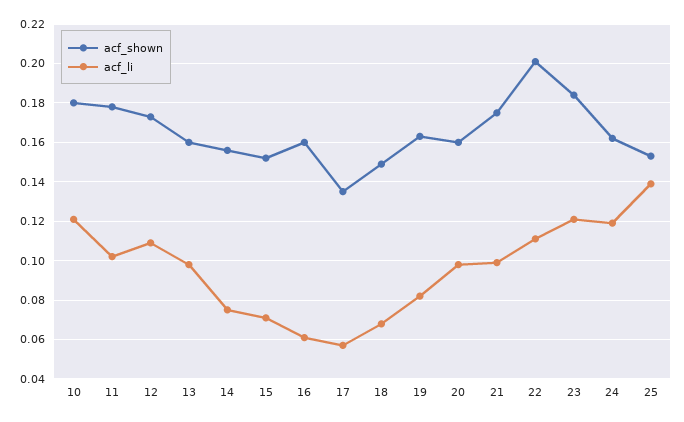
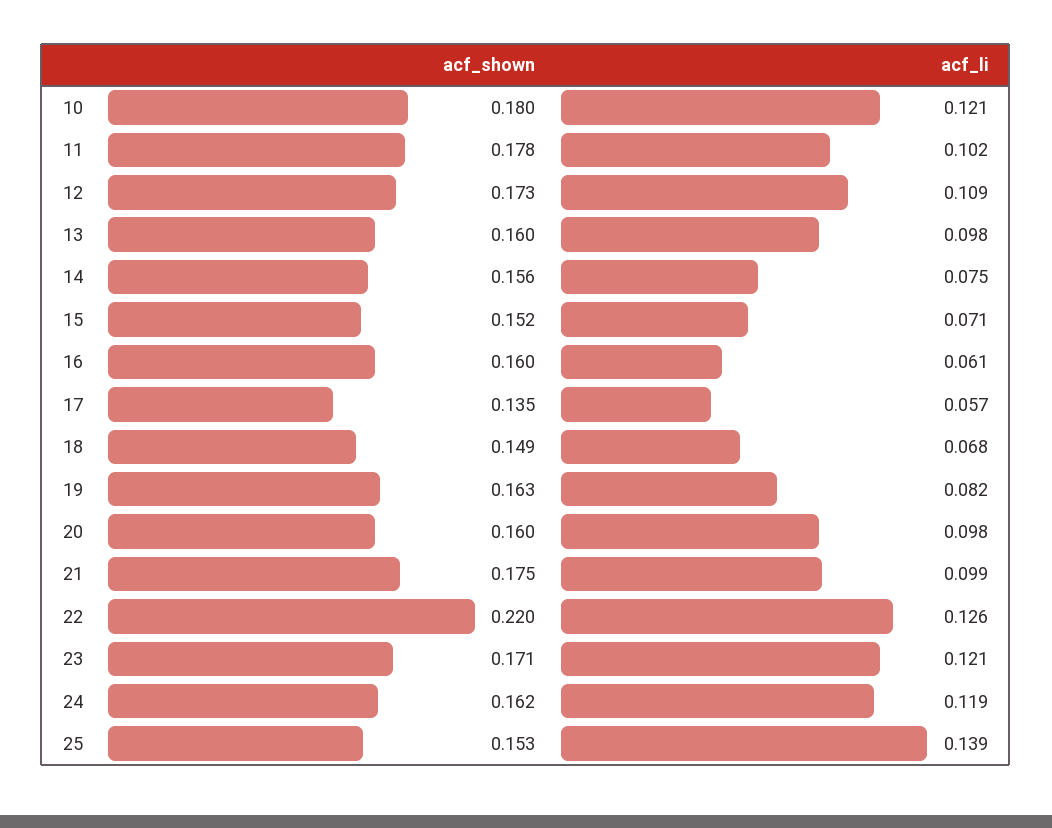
  {
    "acf_shown": {
      "10": 0.18,
      "11": 0.178,
      "12": 0.173,
      "13": 0.16,
      "14": 0.156,
      "15": 0.152,
      "16": 0.16,
      "17": 0.135,
      "18": 0.149,
      "19": 0.163,
      "20": 0.16,
      "21": 0.175,
-     "22": 0.2,
+     "22": 0.22,
-     "23": 0.185,
+     "23": 0.171,
      "24": 0.162,
      "25": 0.153
    },
    "acf_li": {
      "10": 0.121,
      "11": 0.102,
      "12": 0.109,
      "13": 0.098,
      "14": 0.075,
      "15": 0.071,
      "16": 0.061,
      "17": 0.057,
      "18": 0.068,
      "19": 0.082,
      "20": 0.098,
      "21": 0.099,
-     "22": 0.11,
+     "22": 0.126,
      "23": 0.121,
      "24": 0.119,
      "25": 0.139
    }
  }

